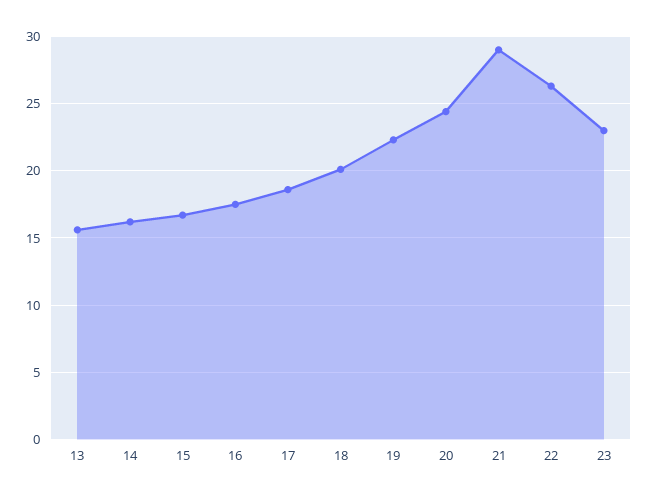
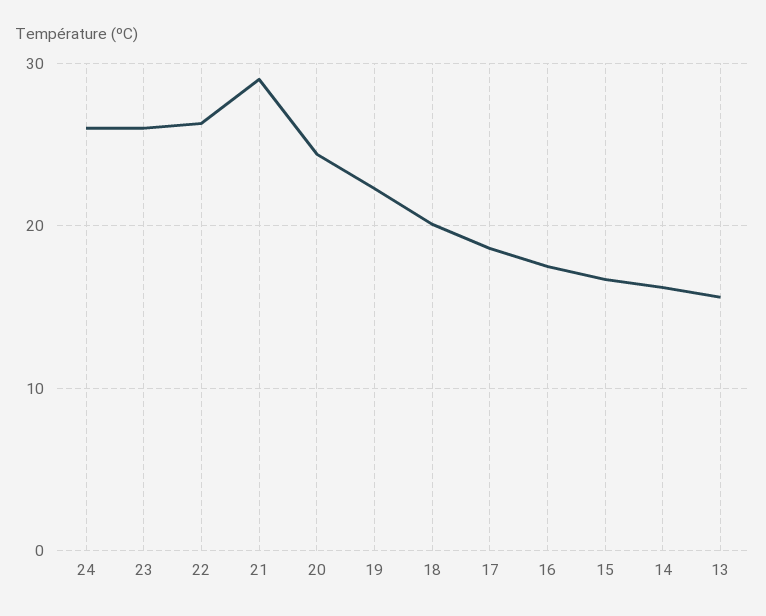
  {
    "13": 15.5,
    "14": 16,
    "15": 16.5,
    "16": 17.5,
    "17": 18.5,
    "18": 20,
    "19": 22.5,
    "20": 24.5,
    "21": 29,
    "22": 26.5,
-   "23": 23
+   "23": 26,
+   "24": 26
  }

